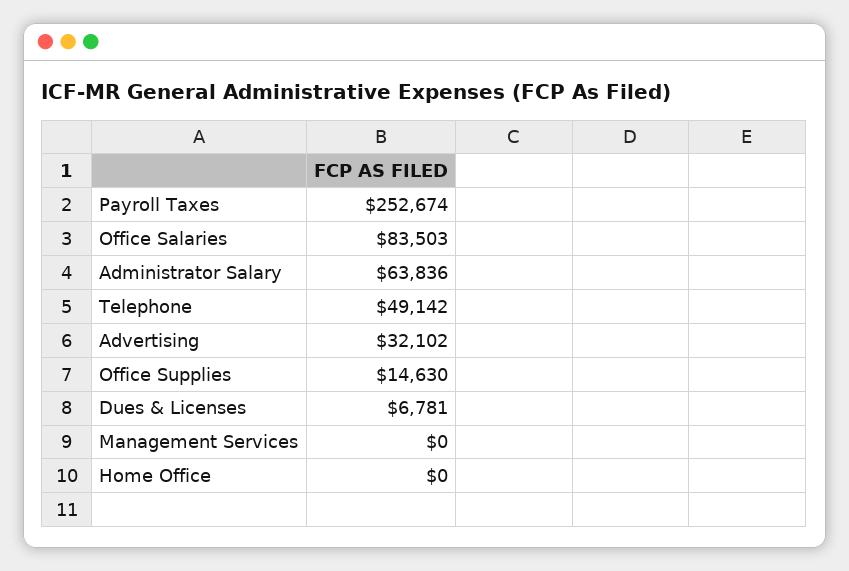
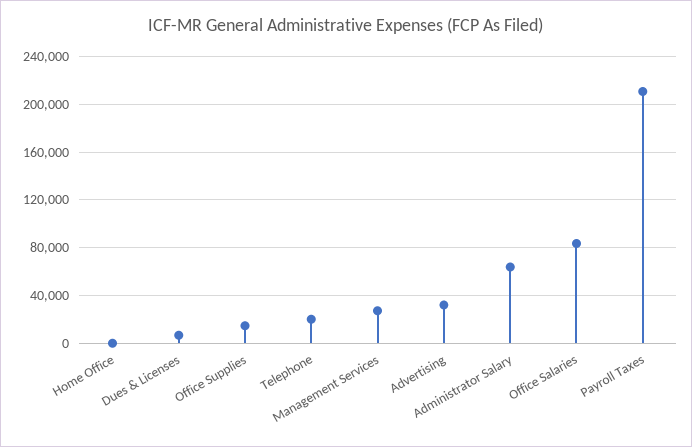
  {
-   "Payroll Taxes": 252674,
+   "Payroll Taxes": 210000,
    "Office Salaries": 83503,
    "Administrator Salary": 63836,
-   "Telephone": 49142,
+   "Telephone": 20000,
    "Advertising": 32102,
    "Office Supplies": 14630,
    "Dues & Licenses": 6781,
-   "Management Services": 0,
+   "Management Services": 30000,
    "Home Office": 0
  }

